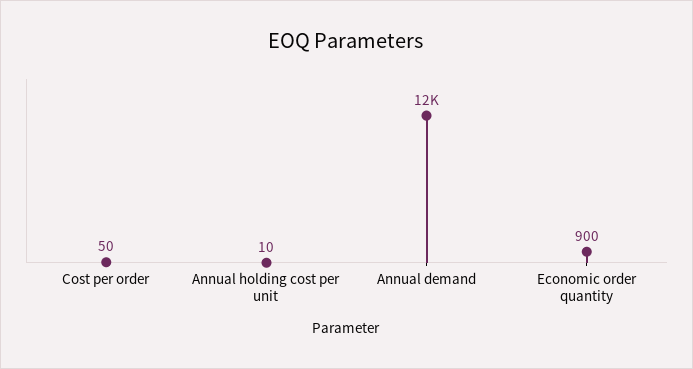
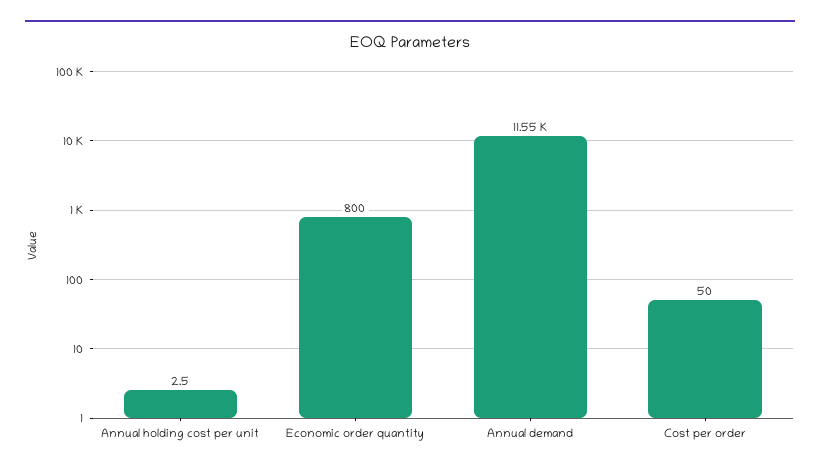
  {
    "Cost per order": 50,
-   "Annual holding cost per unit": 10,
+   "Annual holding cost per unit": 2.5,
    "Annual demand": 11550,
-   "Economic order quantity": 900
+   "Economic order quantity": 800
  }

